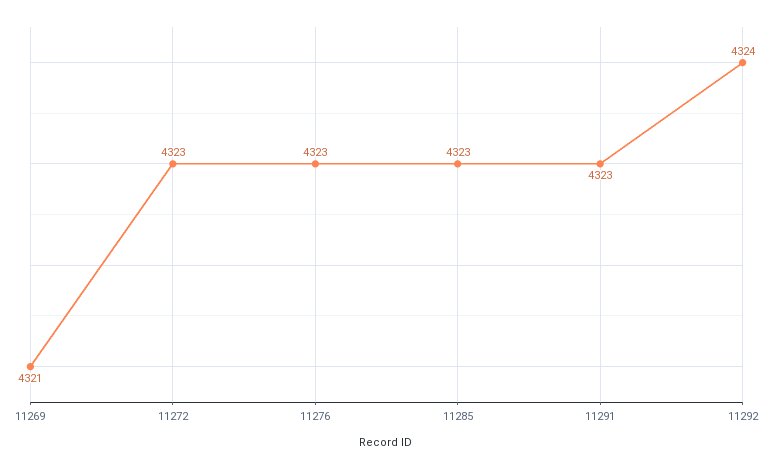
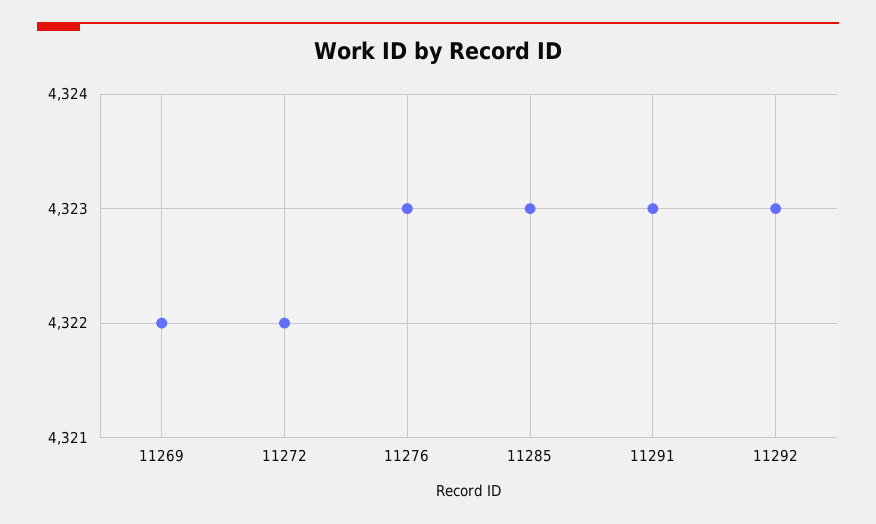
  {
-   "11269": 4321,
+   "11269": 4322,
-   "11272": 4323,
+   "11272": 4322,
    "11276": 4323,
    "11285": 4323,
    "11291": 4323,
-   "11292": 4324
+   "11292": 4323
  }

